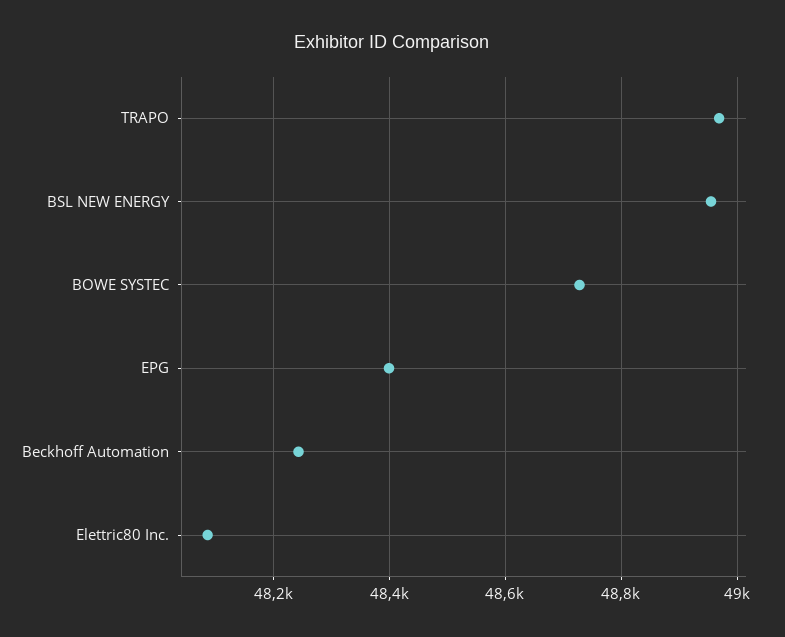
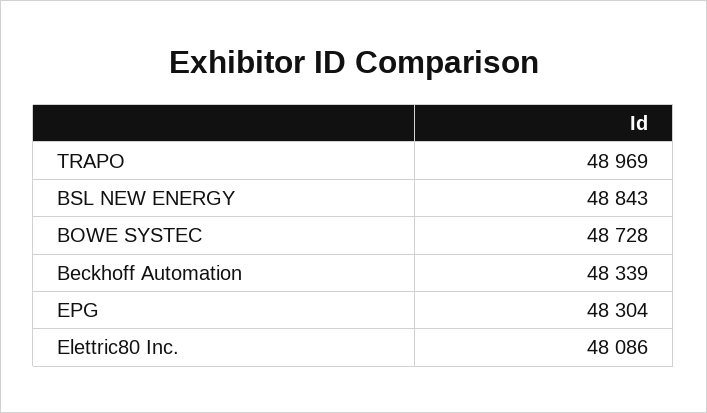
  {
    "TRAPO": 48969,
-   "BSL NEW ENERGY": 48960,
+   "BSL NEW ENERGY": 48843,
    "BOWE SYSTEC": 48728,
-   "EPG": 48400,
+   "EPG": 48304,
-   "Beckhoff Automation": 48240,
+   "Beckhoff Automation": 48339,
    "Elettric80 Inc.": 48086
  }

